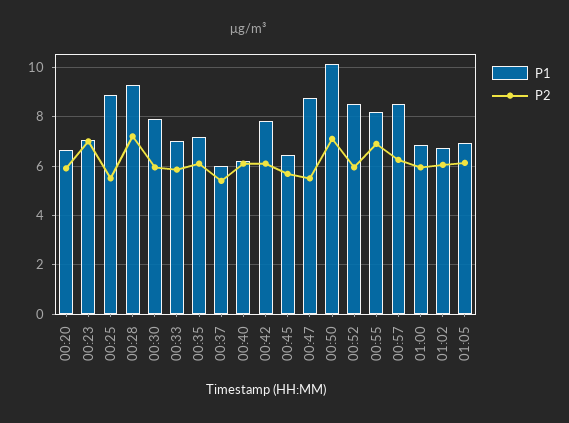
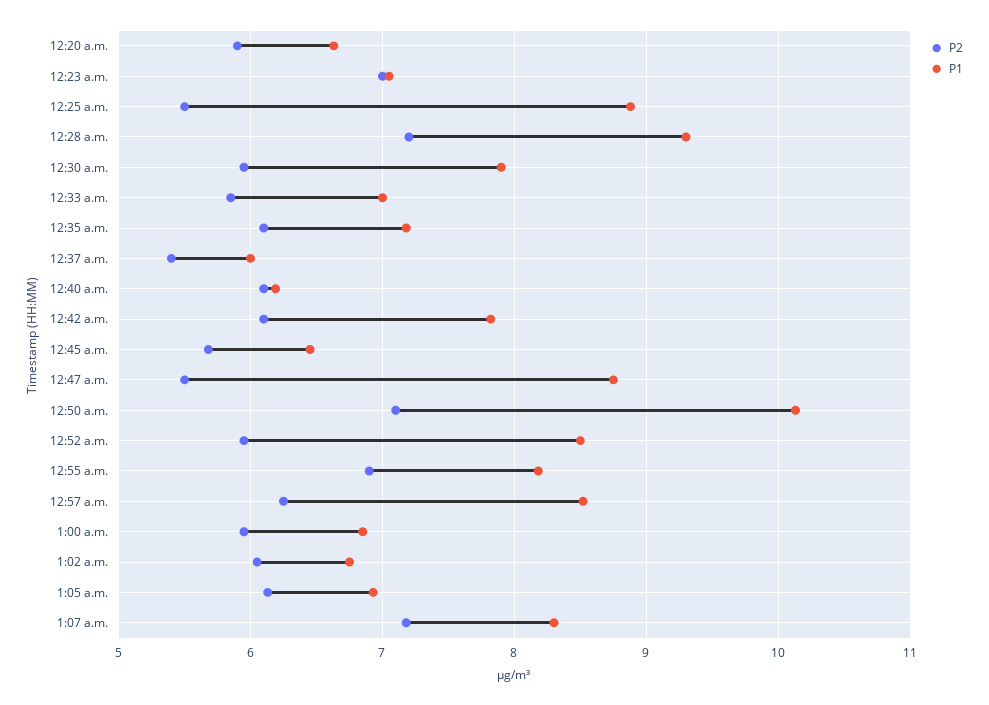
  {
    "P1": {
      "00:20": 6.6,
      "00:23": 7.1,
      "00:25": 8.9,
      "00:28": 9.3,
      "00:30": 7.9,
      "00:33": 7,
      "00:35": 7.2,
      "00:37": 6,
      "00:40": 6.2,
      "00:42": 7.8,
      "00:45": 6.5,
      "00:47": 8.8,
      "00:50": 10.1,
      "00:52": 8.5,
      "00:55": 8.2,
      "00:57": 8.5,
      "01:00": 6.9,
      "01:02": 6.8,
-     "01:05": 6.9
+     "01:05": 6.9,
+     "1:07 a.m.": 8.3
    },
    "P2": {
      "00:20": 5.9,
      "00:23": 7,
      "00:25": 5.5,
      "00:28": 7.2,
      "00:30": 6,
      "00:33": 5.9,
      "00:35": 6.1,
      "00:37": 5.4,
      "00:40": 6.1,
      "00:42": 6.1,
      "00:45": 5.7,
      "00:47": 5.5,
      "00:50": 7.1,
      "00:52": 6,
      "00:55": 6.9,
      "00:57": 6.3,
      "01:00": 6,
      "01:02": 6.1,
-     "01:05": 6.1
+     "01:05": 6.1,
+     "1:07 a.m.": 7.2
    }
  }

